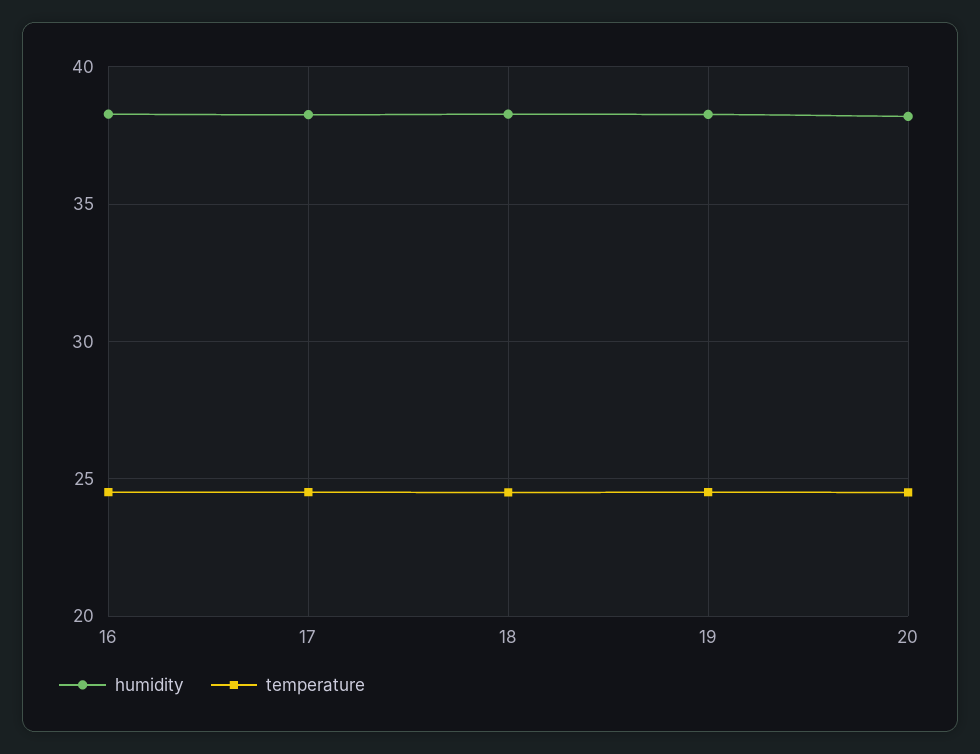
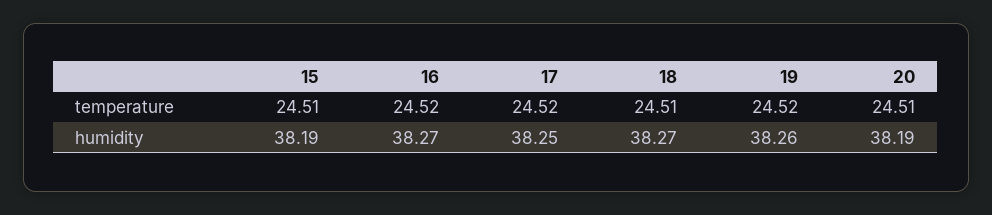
  {
    "humidity": {
      "16": 38.27,
      "17": 38.25,
      "18": 38.27,
      "19": 38.26,
-     "20": 38.19
+     "20": 38.19,
+     "15": 38.19
    },
    "temperature": {
      "16": 24.52,
      "17": 24.52,
      "18": 24.51,
      "19": 24.52,
-     "20": 24.51
+     "20": 24.51,
+     "15": 24.51
    }
  }

